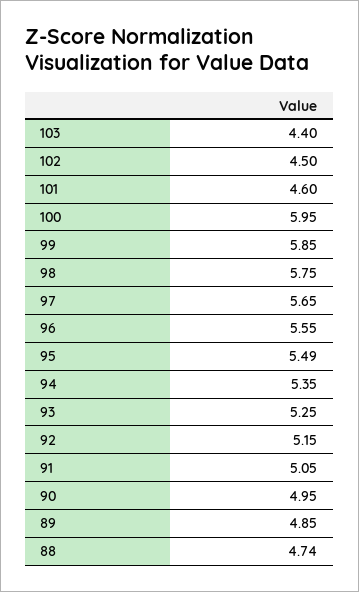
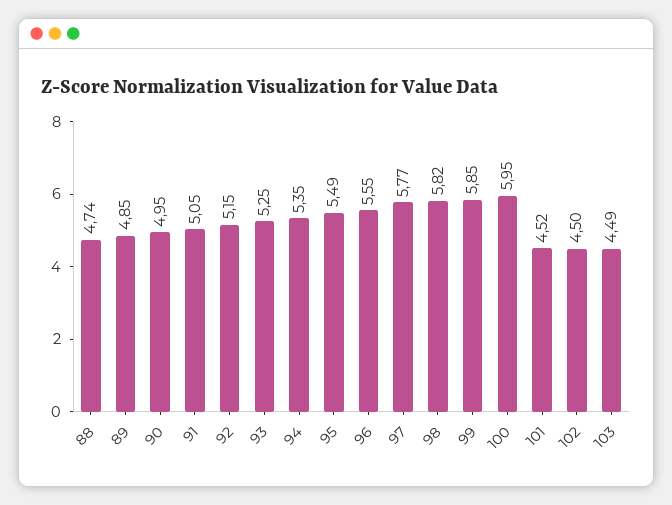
  {
-   "103": 4.4,
+   "103": 4.49,
    "102": 4.5,
-   "101": 4.6,
+   "101": 4.52,
    "100": 5.95,
    "99": 5.85,
-   "98": 5.75,
+   "98": 5.82,
-   "97": 5.65,
+   "97": 5.77,
    "96": 5.55,
    "95": 5.49,
    "94": 5.35,
    "93": 5.25,
    "92": 5.15,
    "91": 5.05,
    "90": 4.95,
    "89": 4.85,
    "88": 4.74
  }

